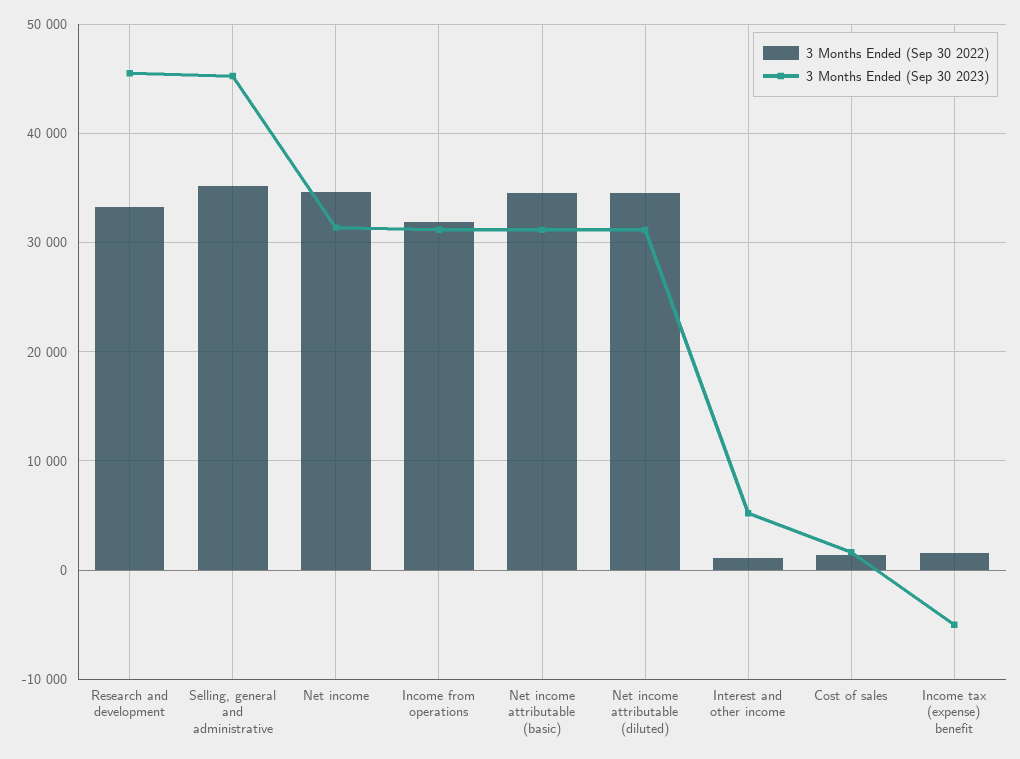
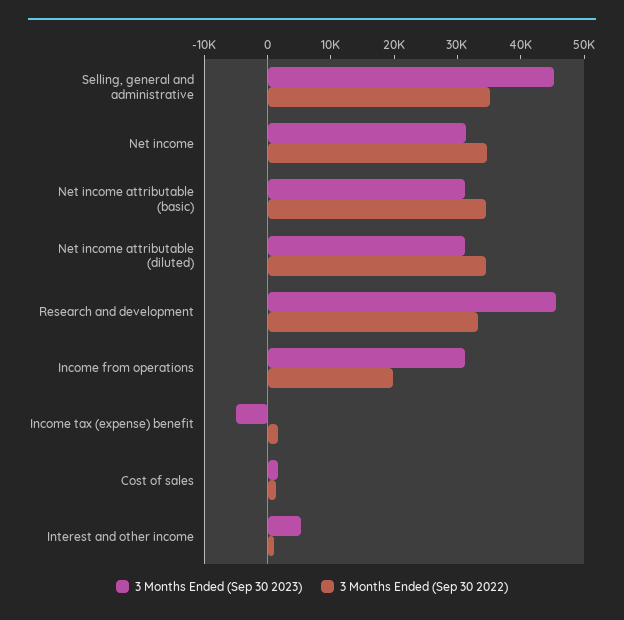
  {
    "3 Months Ended (Sep 30 2022)": {
      "Research and development": 33000,
      "Selling, general and administrative": 35000,
      "Net income": 35000,
-     "Income from operations": 32000,
+     "Income from operations": 20000,
      "Net income attributable (basic)": 35000,
      "Net income attributable (diluted)": 35000,
      "Interest and other income": 1000,
      "Cost of sales": 1000,
      "Income tax (expense) benefit": 2000
    },
    "3 Months Ended (Sep 30 2023)": {
      "Research and development": 46000,
      "Selling, general and administrative": 45000,
      "Net income": 31000,
      "Income from operations": 31000,
      "Net income attributable (basic)": 31000,
      "Net income attributable (diluted)": 31000,
      "Interest and other income": 5000,
      "Cost of sales": 2000,
      "Income tax (expense) benefit": -5000
    }
  }

